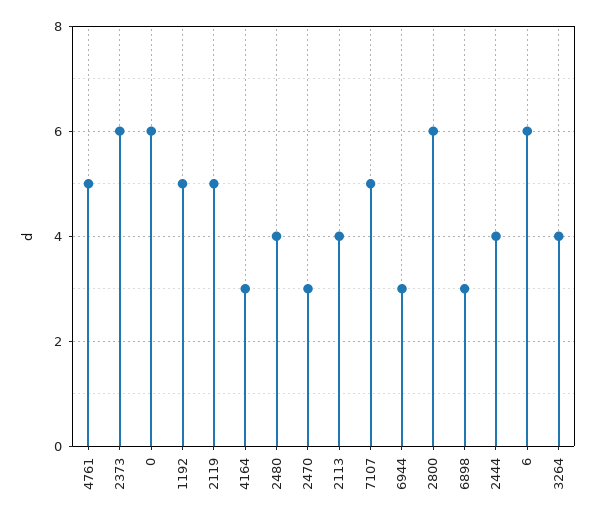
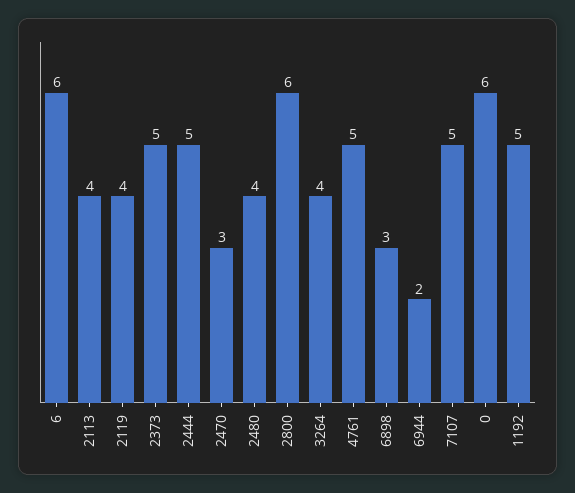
  {
    "4761": 5,
-   "2373": 6,
+   "2373": 5,
    "0": 6,
    "1192": 5,
-   "2119": 5,
+   "2119": 4,
-   "4164": 3,
    "2480": 4,
    "2470": 3,
    "2113": 4,
    "7107": 5,
-   "6944": 3,
+   "6944": 2,
    "2800": 6,
    "6898": 3,
-   "2444": 4,
+   "2444": 5,
    "6": 6,
    "3264": 4
  }

